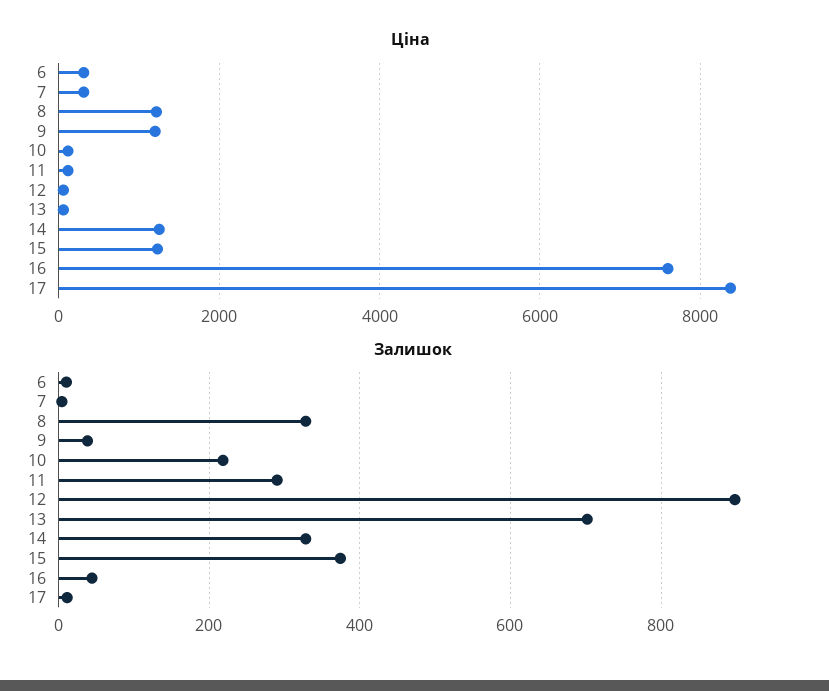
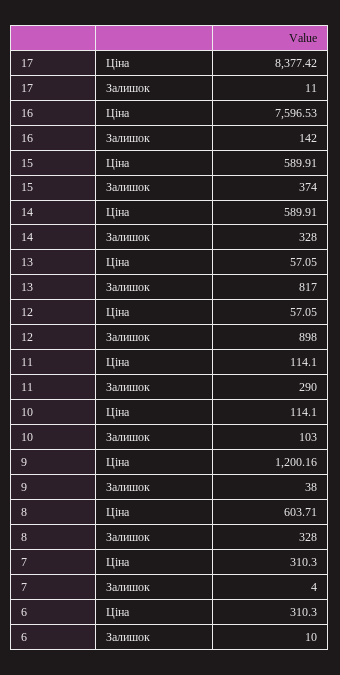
  {
    "Ціна": {
      "6": 310.3,
      "7": 310.3,
-     "8": 1200,
+     "8": 603.71,
      "9": 1200.16,
      "10": 114.1,
      "11": 114.1,
      "12": 57.05,
      "13": 57.05,
-     "14": 1200,
+     "14": 589.91,
-     "15": 1200,
+     "15": 589.91,
      "16": 7596.53,
      "17": 8377.42
    },
    "Залишок": {
      "6": 10,
      "7": 4,
      "8": 328,
      "9": 38,
-     "10": 220,
+     "10": 103,
      "11": 290,
      "12": 898,
-     "13": 700,
+     "13": 817,
      "14": 328,
      "15": 374,
-     "16": 40,
+     "16": 142,
      "17": 11
    }
  }

